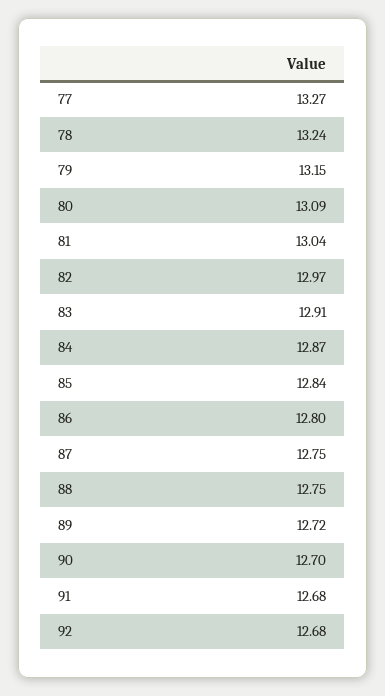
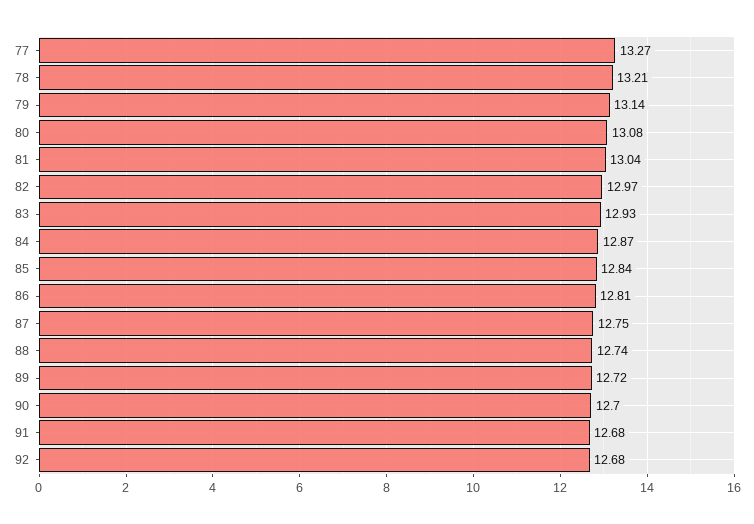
  {
    "77": 13.27,
-   "78": 13.24,
+   "78": 13.21,
-   "79": 13.15,
+   "79": 13.14,
-   "80": 13.09,
+   "80": 13.08,
    "81": 13.04,
    "82": 12.97,
-   "83": 12.91,
+   "83": 12.93,
    "84": 12.87,
    "85": 12.84,
-   "86": 12.8,
+   "86": 12.81,
    "87": 12.75,
-   "88": 12.75,
+   "88": 12.74,
    "89": 12.72,
    "90": 12.7,
    "91": 12.68,
    "92": 12.68
  }

